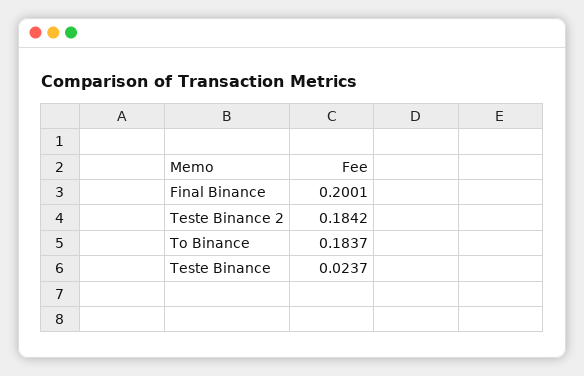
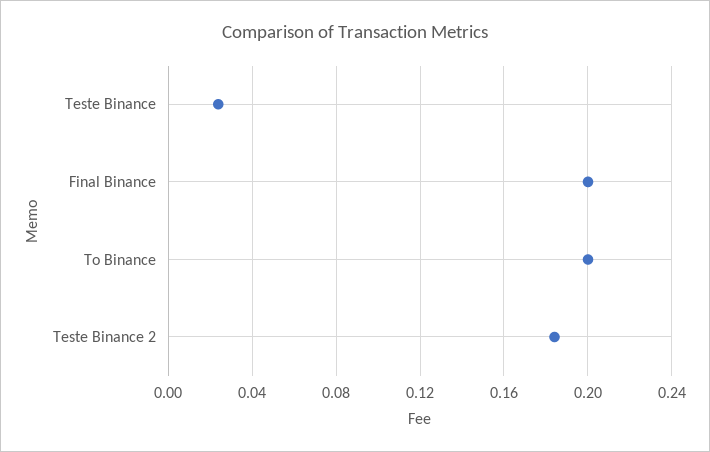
  {
    "Final Binance": 0.2001,
    "Teste Binance 2": 0.1842,
-   "To Binance": 0.1837,
+   "To Binance": 0.2,
    "Teste Binance": 0.0237
  }

